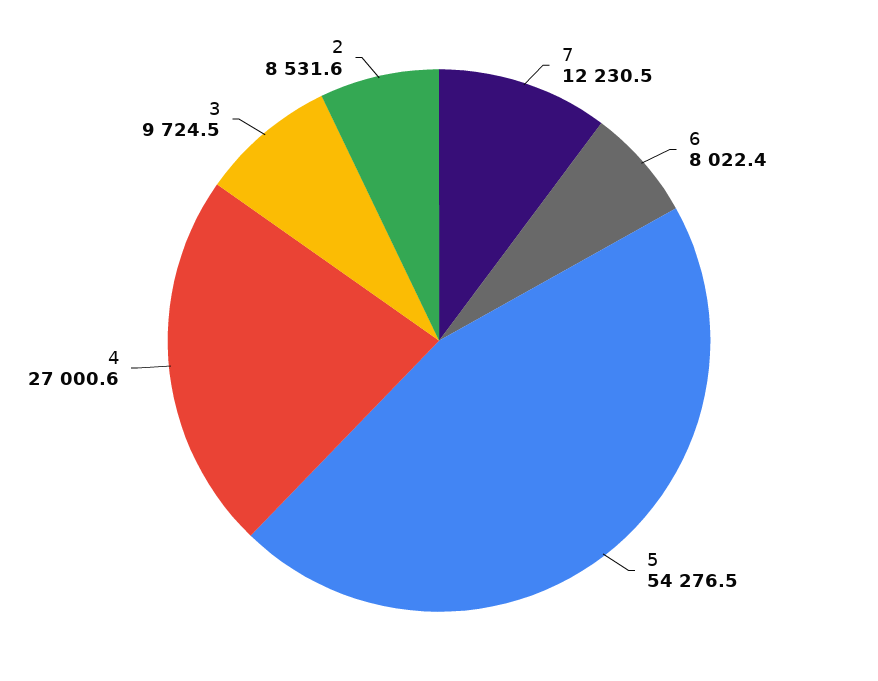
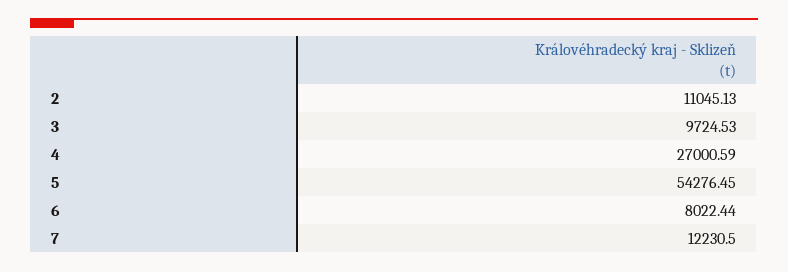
  {
    "7": 12230.5,
    "6": 8022.44,
    "5": 54276.45,
    "4": 27000.59,
    "3": 9724.53,
-   "2": 8531.6
+   "2": 11045.13
  }

